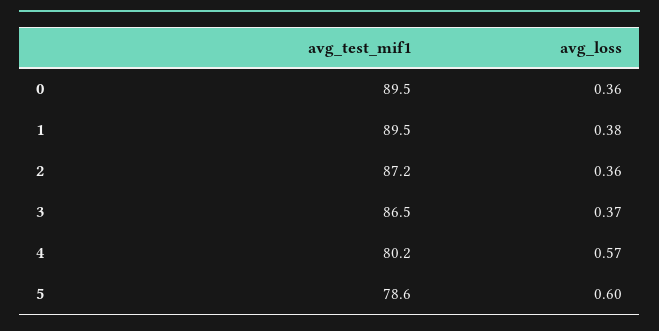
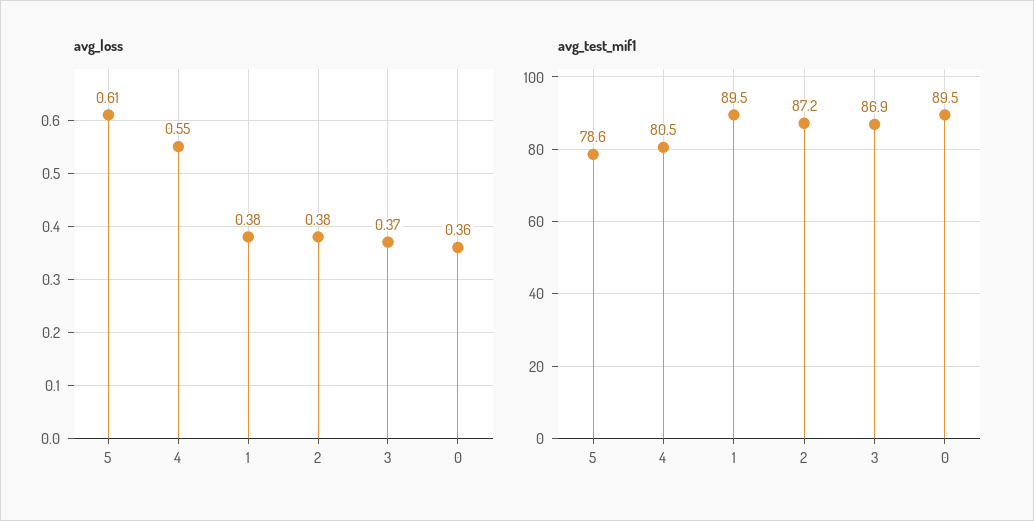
  {
    "avg_test_mif1": {
      "0": 89.5,
      "1": 89.5,
      "2": 87.2,
-     "3": 86.5,
+     "3": 86.9,
-     "4": 80.2,
+     "4": 80.5,
      "5": 78.6
    },
    "avg_loss": {
      "0": 0.36,
      "1": 0.38,
-     "2": 0.36,
+     "2": 0.38,
      "3": 0.37,
-     "4": 0.57,
+     "4": 0.55,
-     "5": 0.6
+     "5": 0.61
    }
  }

